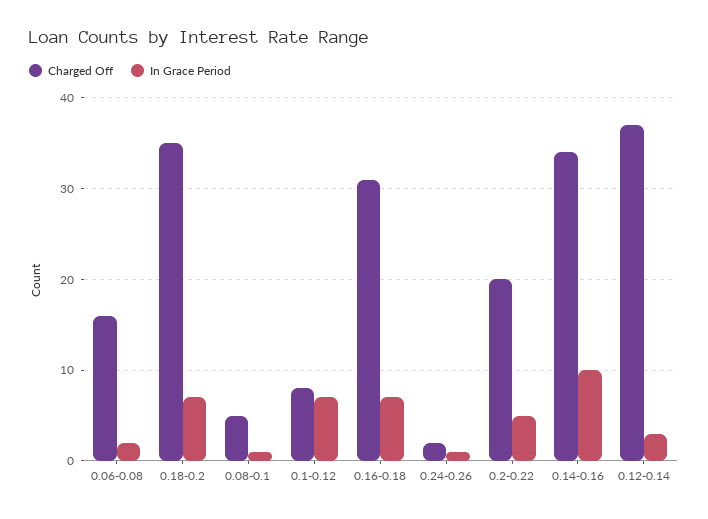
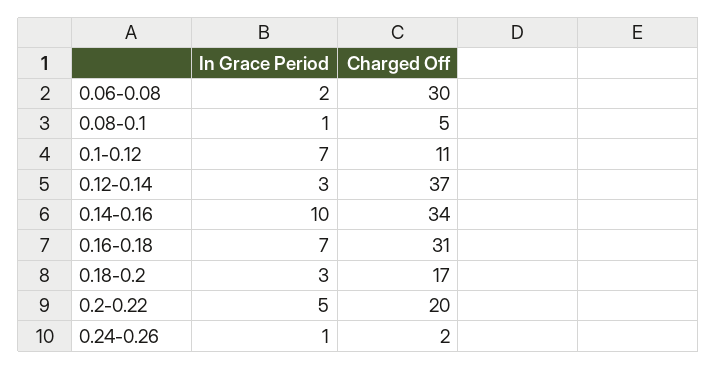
  {
    "Charged Off": {
-     "0.06-0.08": 16,
+     "0.06-0.08": 30,
-     "0.18-0.2": 35,
+     "0.18-0.2": 17,
      "0.08-0.1": 5,
-     "0.1-0.12": 8,
+     "0.1-0.12": 11,
      "0.16-0.18": 31,
      "0.24-0.26": 2,
      "0.2-0.22": 20,
      "0.14-0.16": 34,
      "0.12-0.14": 37
    },
    "In Grace Period": {
      "0.06-0.08": 2,
-     "0.18-0.2": 7,
+     "0.18-0.2": 3,
      "0.08-0.1": 1,
      "0.1-0.12": 7,
      "0.16-0.18": 7,
      "0.24-0.26": 1,
      "0.2-0.22": 5,
      "0.14-0.16": 10,
      "0.12-0.14": 3
    }
  }

